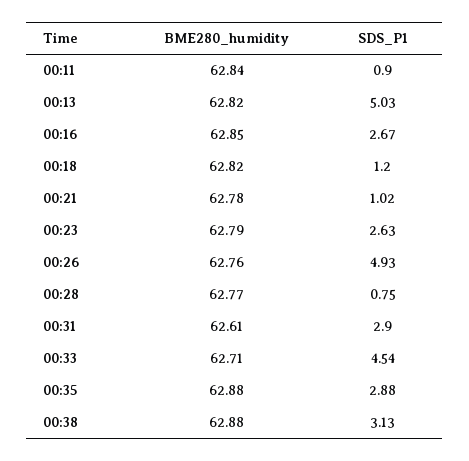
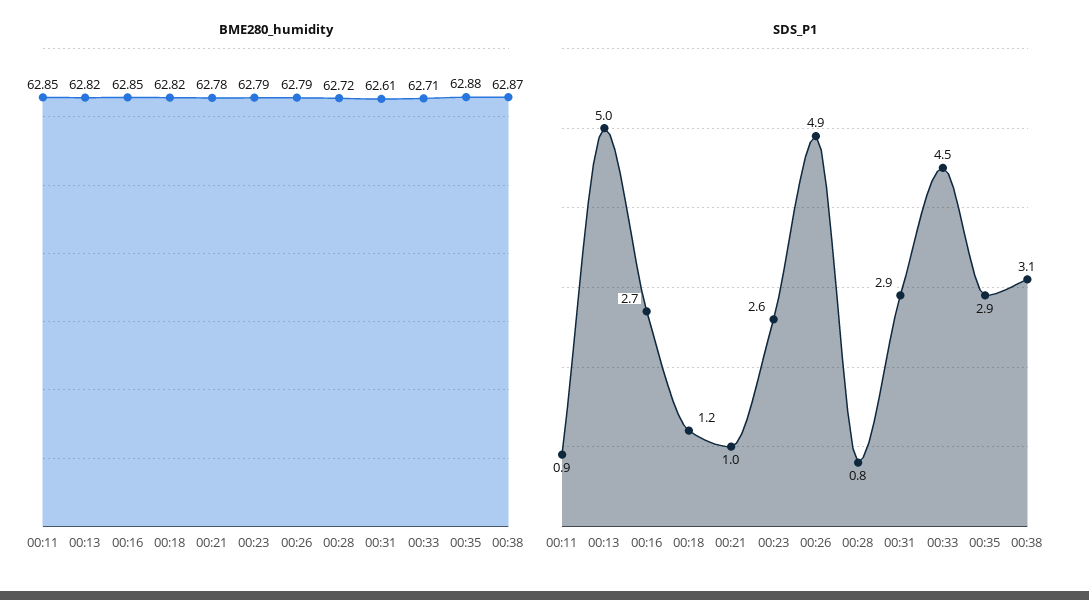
  {
    "BME280_humidity": {
-     "00:11": 62.84,
+     "00:11": 62.85,
      "00:13": 62.82,
      "00:16": 62.85,
      "00:18": 62.82,
      "00:21": 62.78,
      "00:23": 62.79,
-     "00:26": 62.76,
+     "00:26": 62.79,
-     "00:28": 62.77,
+     "00:28": 62.72,
      "00:31": 62.61,
      "00:33": 62.71,
      "00:35": 62.88,
-     "00:38": 62.88
+     "00:38": 62.87
    },
    "SDS_P1": {
      "00:11": 0.9,
      "00:13": 5.03,
      "00:16": 2.67,
      "00:18": 1.2,
      "00:21": 1.02,
      "00:23": 2.63,
      "00:26": 4.93,
      "00:28": 0.75,
      "00:31": 2.9,
      "00:33": 4.54,
      "00:35": 2.88,
      "00:38": 3.13
    }
  }

